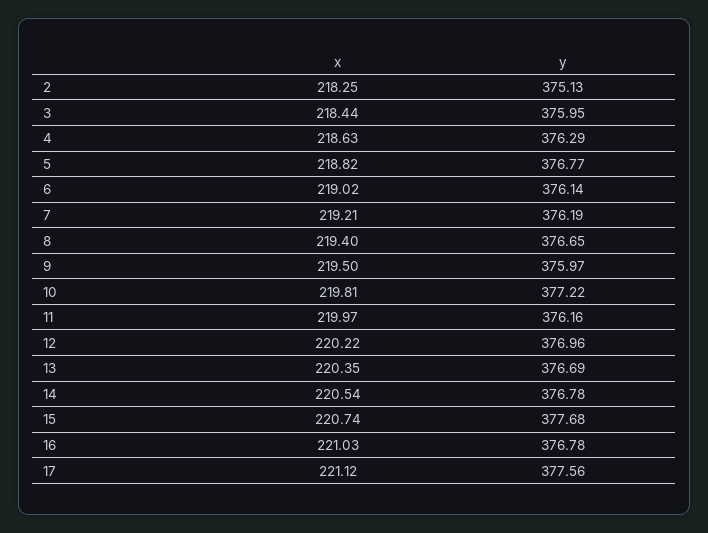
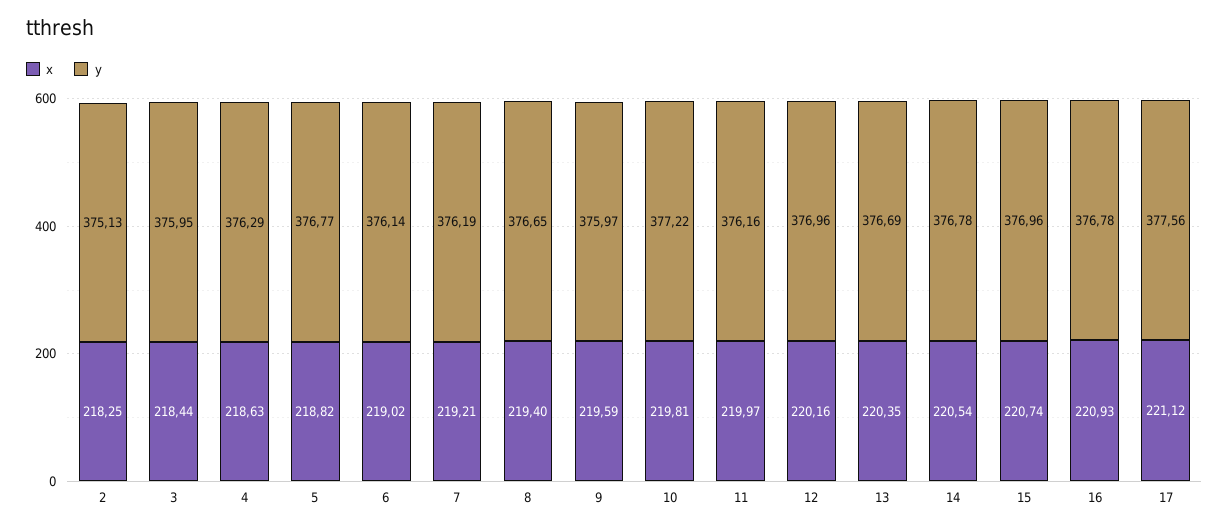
  {
    "x": {
      "2": 218.25,
      "3": 218.44,
      "4": 218.63,
      "5": 218.82,
      "6": 219.02,
      "7": 219.21,
      "8": 219.4,
-     "9": 219.5,
+     "9": 219.59,
      "10": 219.81,
      "11": 219.97,
-     "12": 220.22,
+     "12": 220.16,
      "13": 220.35,
      "14": 220.54,
      "15": 220.74,
-     "16": 221.03,
+     "16": 220.93,
      "17": 221.12
    },
    "y": {
      "2": 375.13,
      "3": 375.95,
      "4": 376.29,
      "5": 376.77,
      "6": 376.14,
      "7": 376.19,
      "8": 376.65,
      "9": 375.97,
      "10": 377.22,
      "11": 376.16,
      "12": 376.96,
      "13": 376.69,
      "14": 376.78,
-     "15": 377.68,
+     "15": 376.96,
      "16": 376.78,
      "17": 377.56
    }
  }

